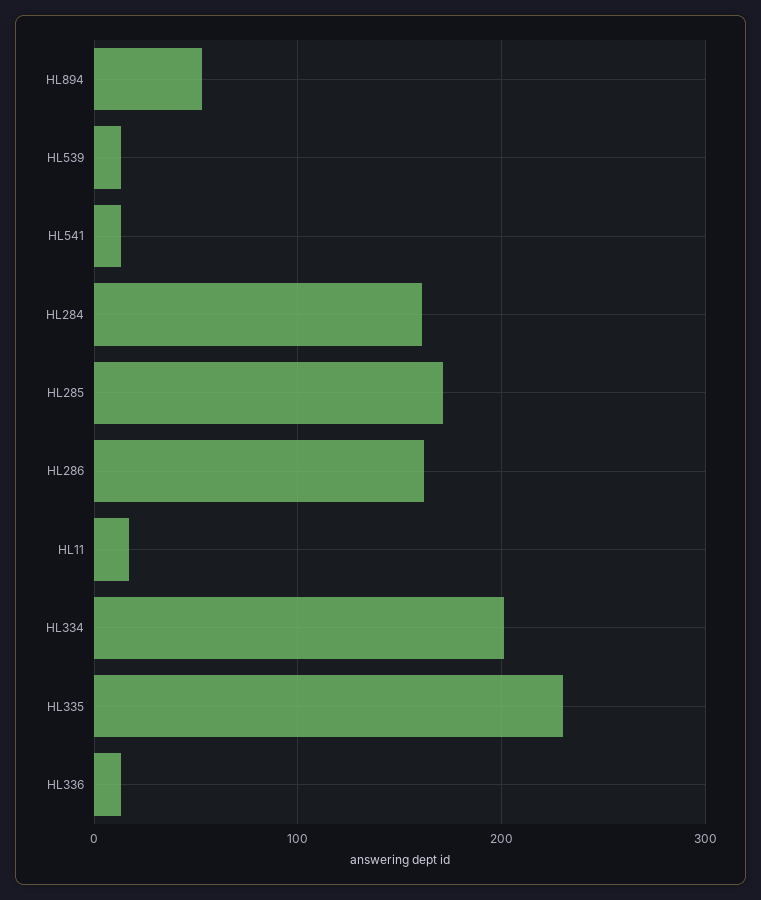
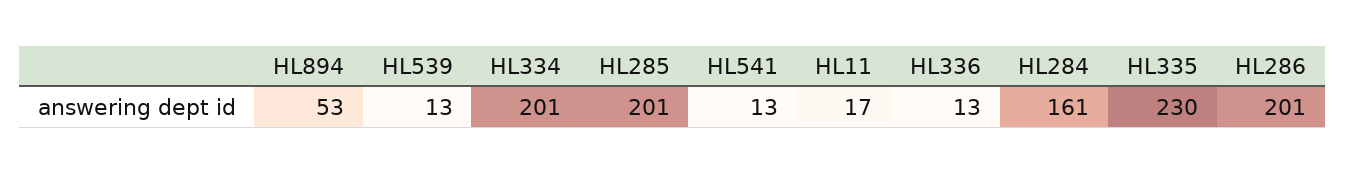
  {
    "HL894": 53,
    "HL539": 13,
    "HL541": 13,
    "HL284": 161,
-   "HL285": 170,
+   "HL285": 201,
-   "HL286": 160,
+   "HL286": 201,
    "HL11": 17,
    "HL334": 201,
    "HL335": 230,
    "HL336": 13
  }

